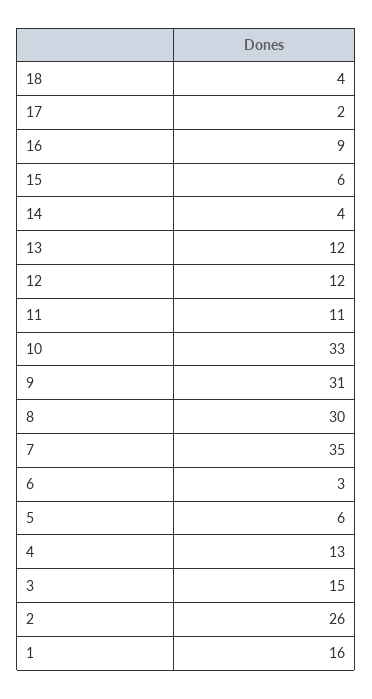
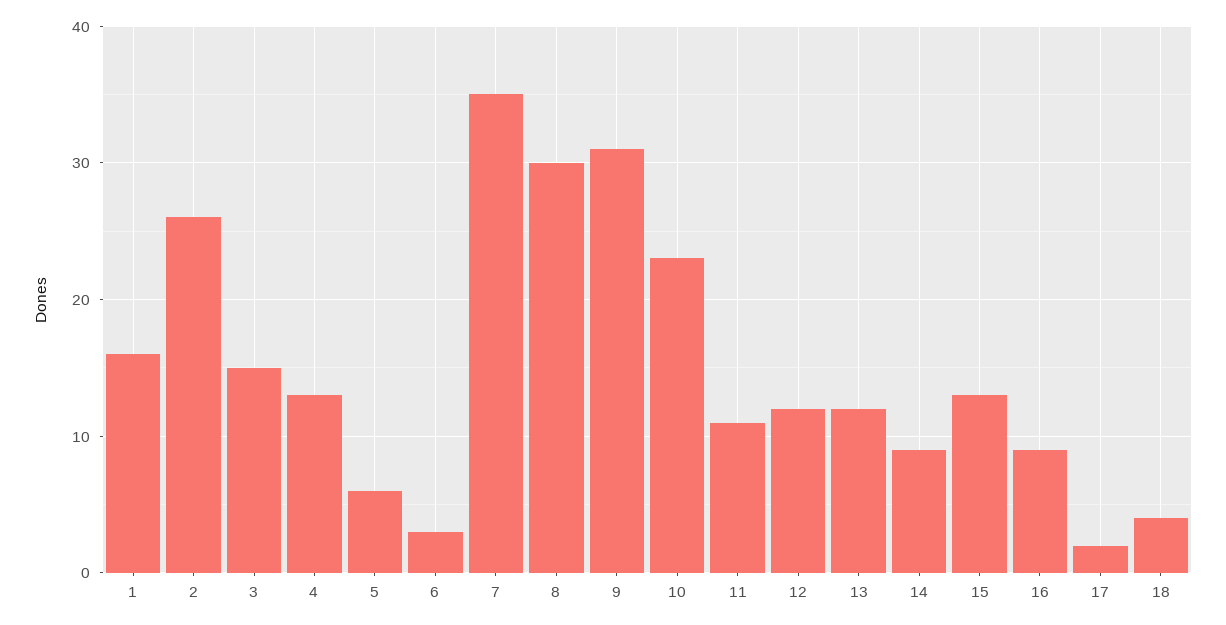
  {
    "18": 4,
    "17": 2,
    "16": 9,
-   "15": 6,
+   "15": 13,
-   "14": 4,
+   "14": 9,
    "13": 12,
    "12": 12,
    "11": 11,
-   "10": 33,
+   "10": 23,
    "9": 31,
    "8": 30,
    "7": 35,
    "6": 3,
    "5": 6,
    "4": 13,
    "3": 15,
    "2": 26,
    "1": 16
  }

